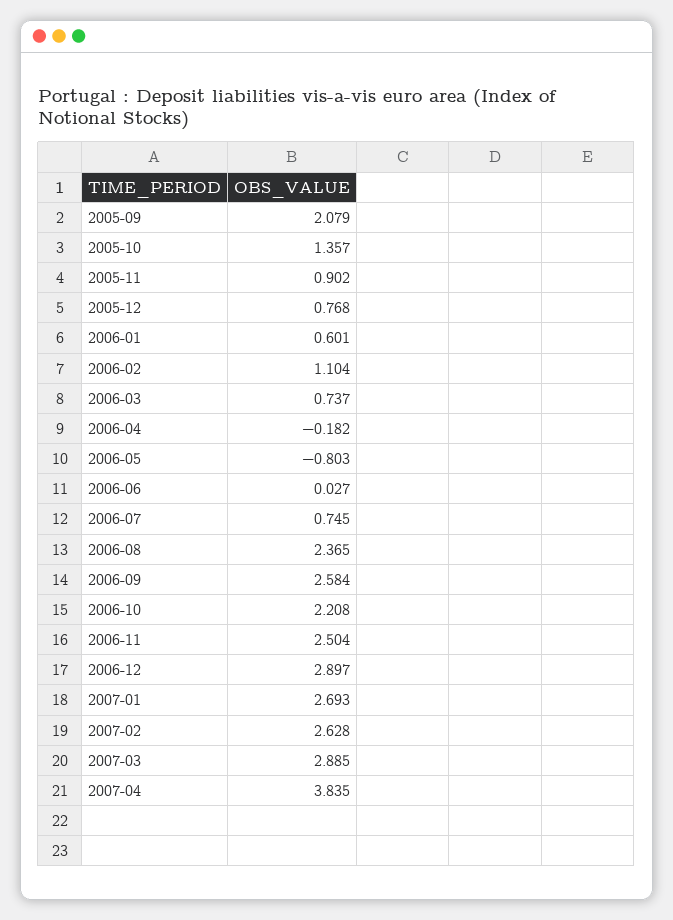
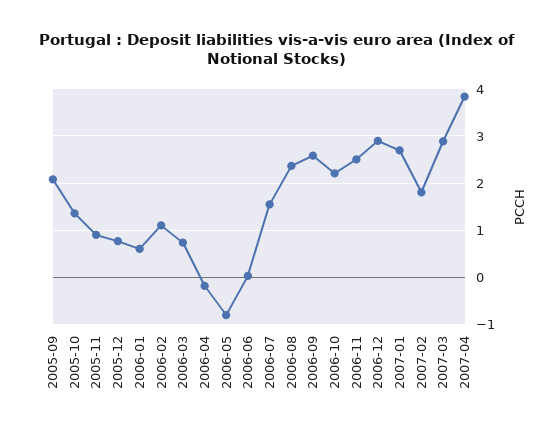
  {
    "2005-09": 2.079,
    "2005-10": 1.357,
    "2005-11": 0.902,
    "2005-12": 0.768,
    "2006-01": 0.601,
    "2006-02": 1.104,
    "2006-03": 0.737,
    "2006-04": -0.182,
    "2006-05": -0.803,
    "2006-06": 0.027,
-   "2006-07": 0.745,
+   "2006-07": 1.6,
    "2006-08": 2.365,
    "2006-09": 2.584,
    "2006-10": 2.208,
    "2006-11": 2.504,
    "2006-12": 2.897,
    "2007-01": 2.693,
-   "2007-02": 2.628,
+   "2007-02": 1.8,
    "2007-03": 2.885,
    "2007-04": 3.835
  }

